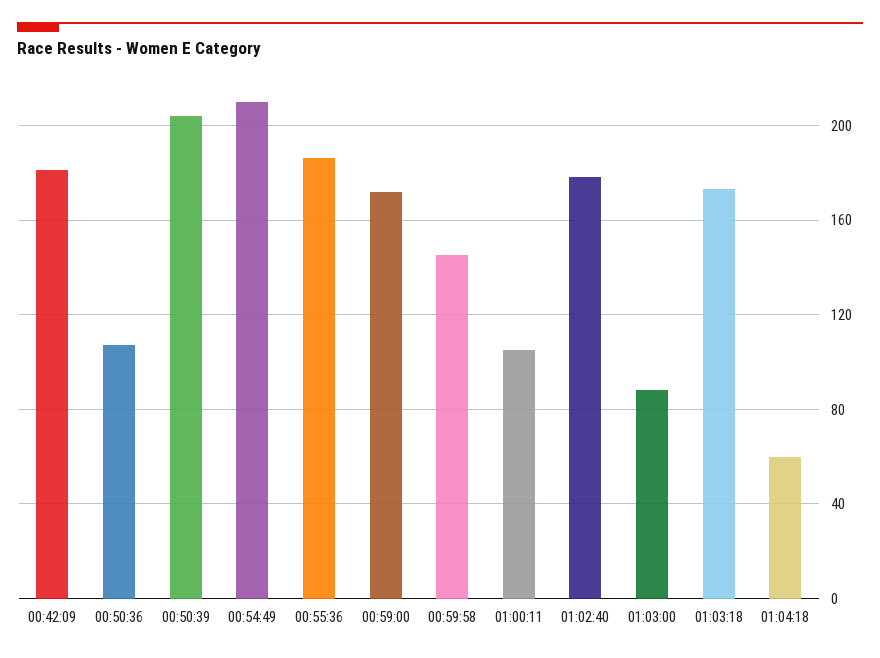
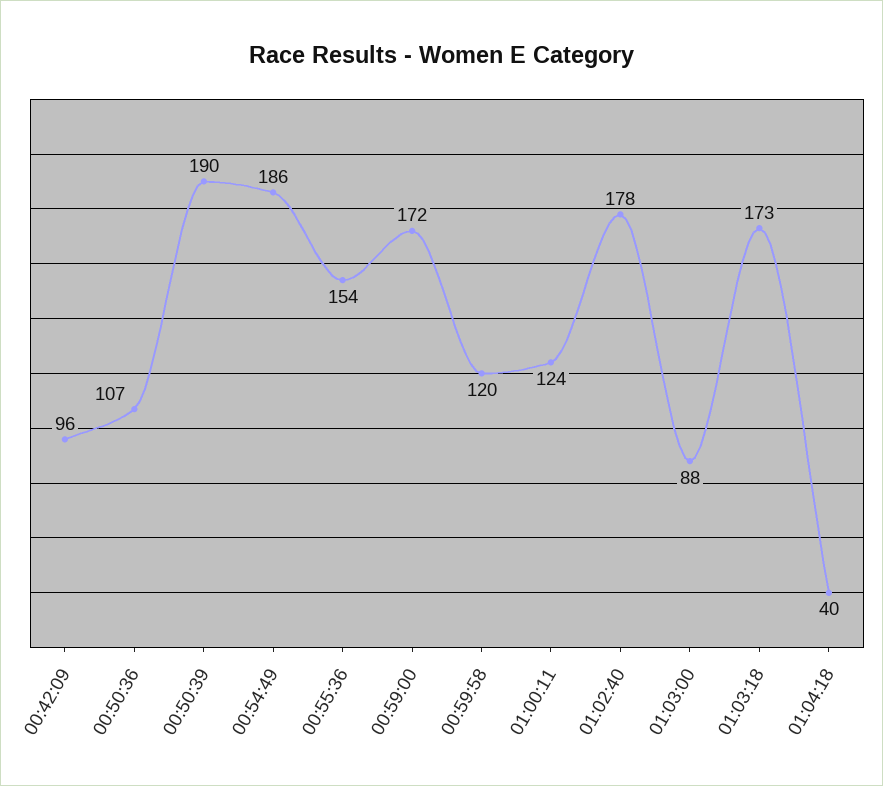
  {
-   "00:42:09": 180,
+   "00:42:09": 96,
    "00:50:36": 107,
-   "00:50:39": 205,
+   "00:50:39": 190,
-   "00:54:49": 210,
+   "00:54:49": 186,
-   "00:55:36": 185,
+   "00:55:36": 154,
    "00:59:00": 172,
-   "00:59:58": 145,
+   "00:59:58": 120,
-   "01:00:11": 105,
+   "01:00:11": 124,
    "01:02:40": 178,
    "01:03:00": 88,
    "01:03:18": 173,
-   "01:04:18": 60
+   "01:04:18": 40
  }

